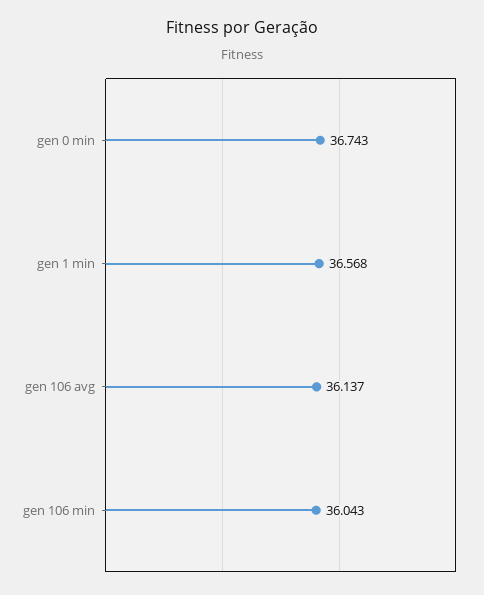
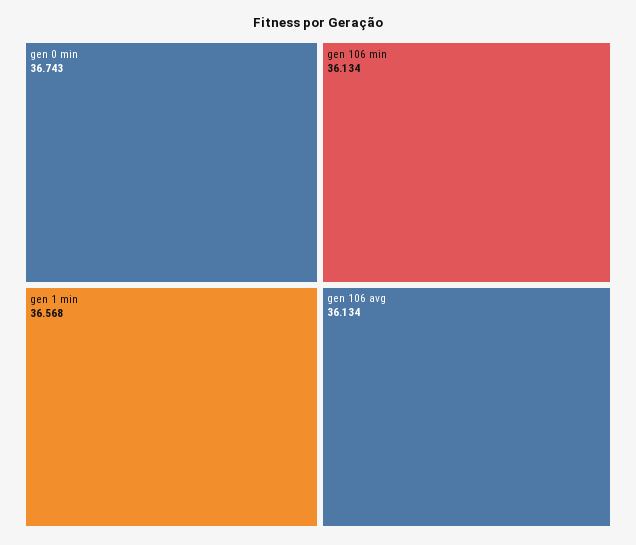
  {
    "gen 0 min": 36.743,
    "gen 1 min": 36.568,
-   "gen 106 avg": 36.137,
+   "gen 106 avg": 36.134,
-   "gen 106 min": 36.043
+   "gen 106 min": 36.134
  }

